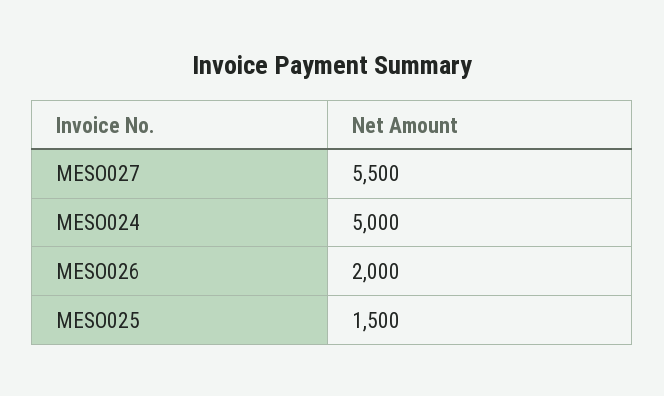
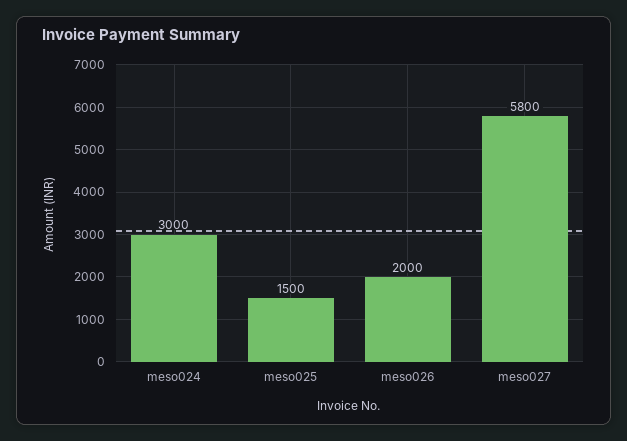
  {
-   "MESO027": 5500,
+   "MESO027": 5800,
-   "MESO024": 5000,
+   "MESO024": 3000,
    "MESO026": 2000,
    "MESO025": 1500
  }

